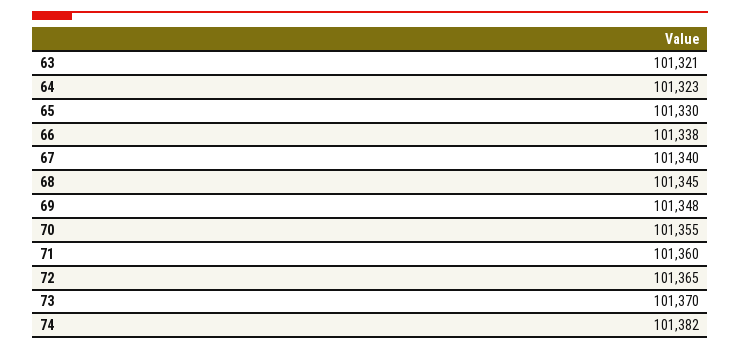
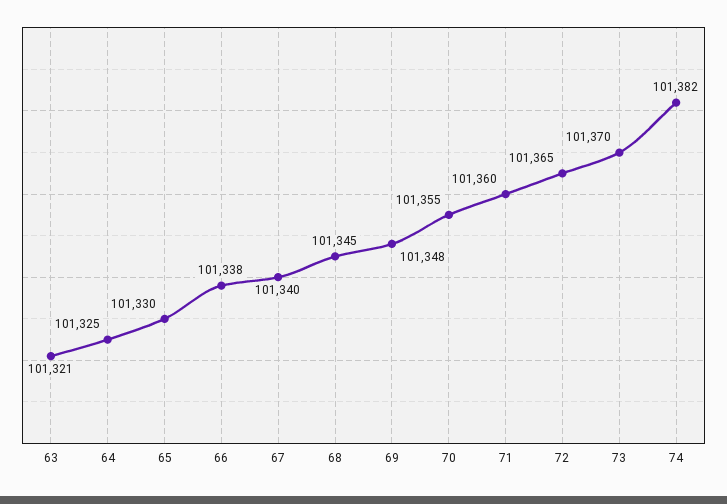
  {
    "63": 101321,
-   "64": 101323,
+   "64": 101325,
    "65": 101330,
    "66": 101338,
    "67": 101340,
    "68": 101345,
    "69": 101348,
    "70": 101355,
    "71": 101360,
    "72": 101365,
    "73": 101370,
    "74": 101382
  }

